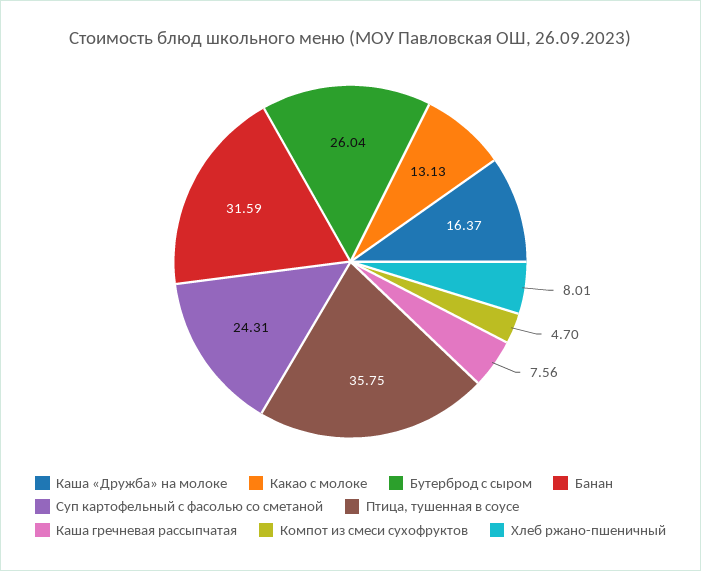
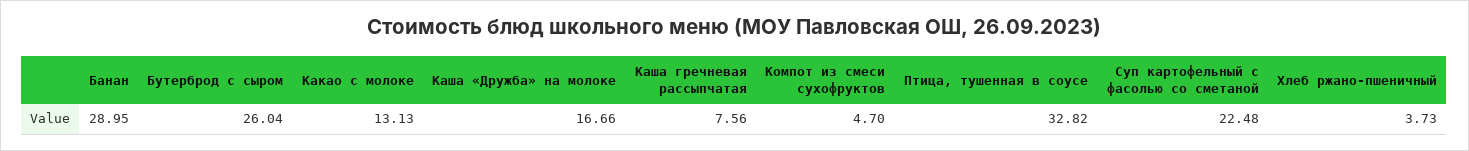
  {
-   "Каша «Дружба» на молоке": 16.37,
+   "Каша «Дружба» на молоке": 16.66,
    "Какао с молоке": 13.13,
    "Бутерброд с сыром": 26.04,
-   "Банан": 31.59,
+   "Банан": 28.95,
-   "Суп картофельный с фасолью со сметаной": 24.31,
+   "Суп картофельный с фасолью со сметаной": 22.48,
-   "Птица, тушенная в соусе": 35.75,
+   "Птица, тушенная в соусе": 32.82,
    "Каша гречневая рассыпчатая": 7.56,
    "Компот из смеси сухофруктов": 4.7,
-   "Хлеб ржано-пшеничный": 8.01
+   "Хлеб ржано-пшеничный": 3.73
  }

